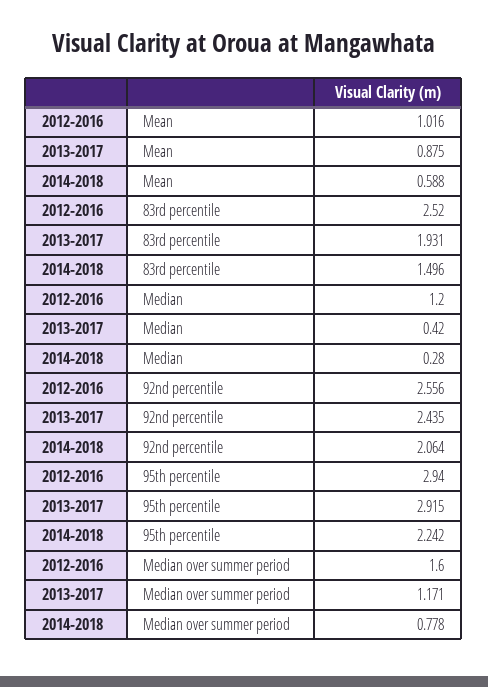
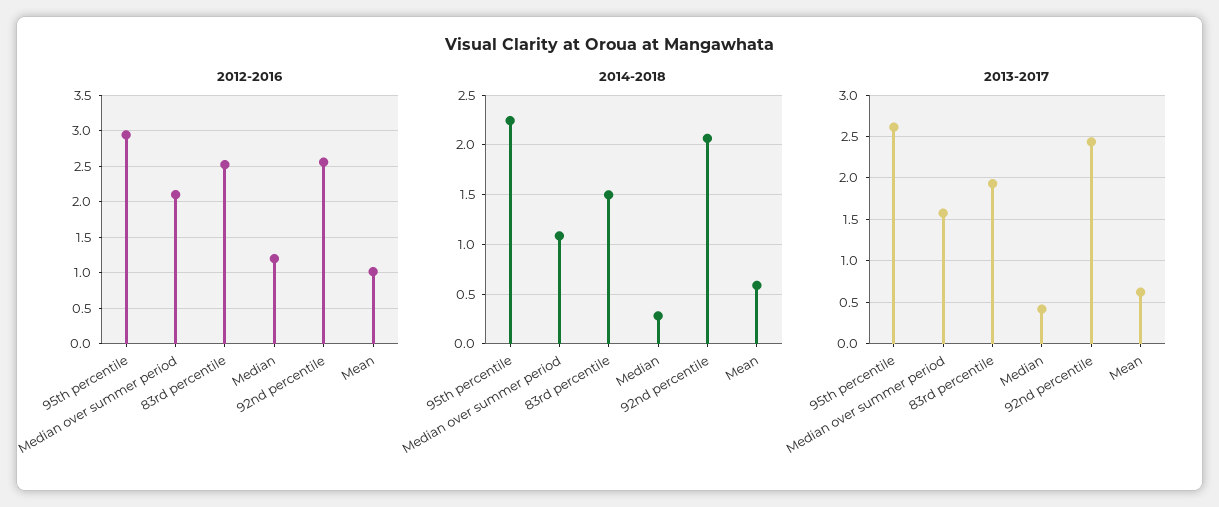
  {
    "2012-2016": {
      "Mean": 1.016,
      "83rd percentile": 2.52,
      "Median": 1.2,
      "92nd percentile": 2.556,
      "95th percentile": 2.94,
-     "Median over summer period": 1.6
+     "Median over summer period": 2.1
    },
    "2013-2017": {
-     "Mean": 0.875,
+     "Mean": 0.6,
      "83rd percentile": 1.931,
      "Median": 0.42,
      "92nd percentile": 2.435,
-     "95th percentile": 2.915,
+     "95th percentile": 2.6,
-     "Median over summer period": 1.171
+     "Median over summer period": 1.6
    },
    "2014-2018": {
      "Mean": 0.588,
      "83rd percentile": 1.496,
      "Median": 0.28,
      "92nd percentile": 2.064,
      "95th percentile": 2.242,
-     "Median over summer period": 0.778
+     "Median over summer period": 1.1
    }
  }

